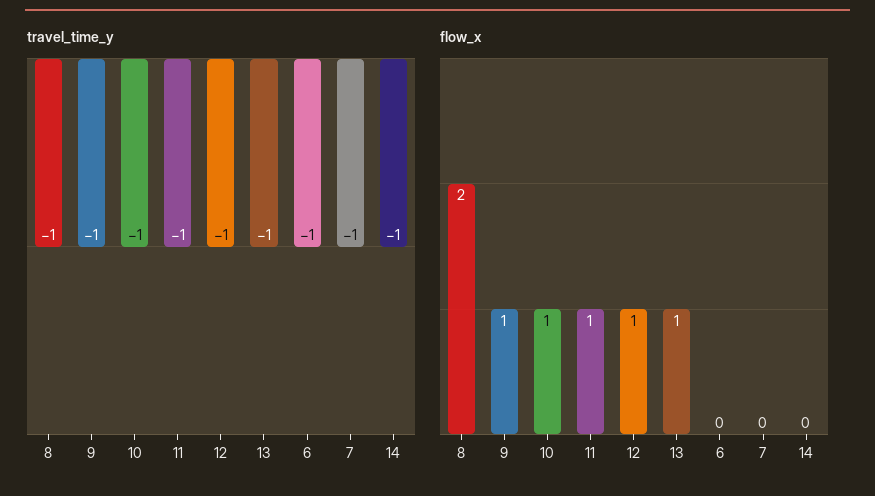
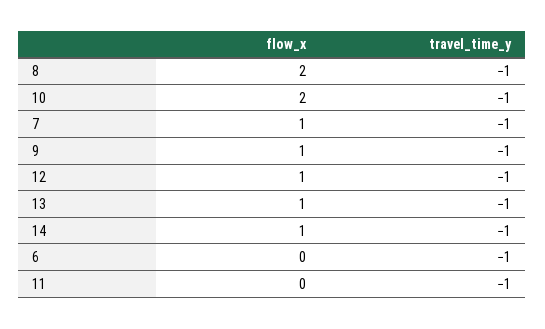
  {
    "travel_time_y": {
      "8": -1,
      "9": -1,
      "10": -1,
      "11": -1,
      "12": -1,
      "13": -1,
      "6": -1,
      "7": -1,
      "14": -1
    },
    "flow_x": {
      "8": 2,
      "9": 1,
-     "10": 1,
+     "10": 2,
-     "11": 1,
+     "11": 0,
      "12": 1,
      "13": 1,
      "6": 0,
-     "7": 0,
+     "7": 1,
-     "14": 0
+     "14": 1
    }
  }

